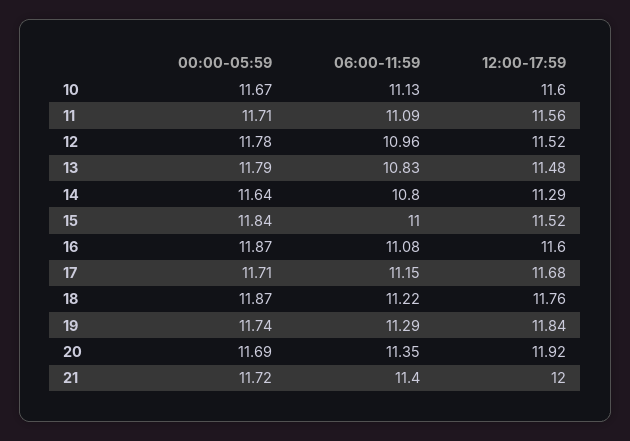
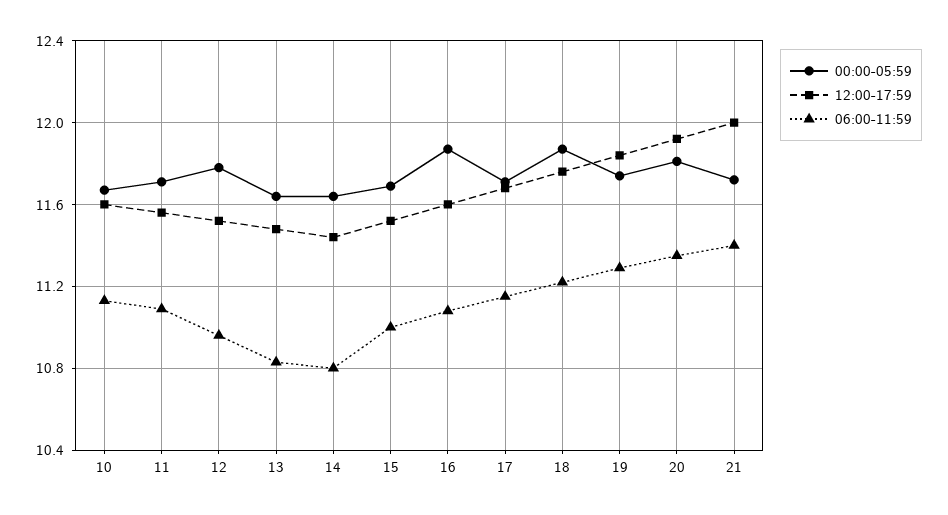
  {
    "00:00-05:59": {
      "10": 11.67,
      "11": 11.71,
      "12": 11.78,
-     "13": 11.79,
+     "13": 11.65,
      "14": 11.64,
-     "15": 11.84,
+     "15": 11.7,
      "16": 11.87,
      "17": 11.71,
      "18": 11.87,
      "19": 11.74,
-     "20": 11.69,
+     "20": 11.8,
      "21": 11.72
    },
    "06:00-11:59": {
      "10": 11.13,
      "11": 11.09,
      "12": 10.96,
      "13": 10.83,
      "14": 10.8,
      "15": 11,
      "16": 11.08,
      "17": 11.15,
      "18": 11.22,
      "19": 11.29,
      "20": 11.35,
      "21": 11.4
    },
    "12:00-17:59": {
      "10": 11.6,
      "11": 11.56,
      "12": 11.52,
      "13": 11.48,
-     "14": 11.29,
+     "14": 11.45,
      "15": 11.52,
      "16": 11.6,
      "17": 11.68,
      "18": 11.76,
      "19": 11.84,
      "20": 11.92,
      "21": 12
    }
  }

